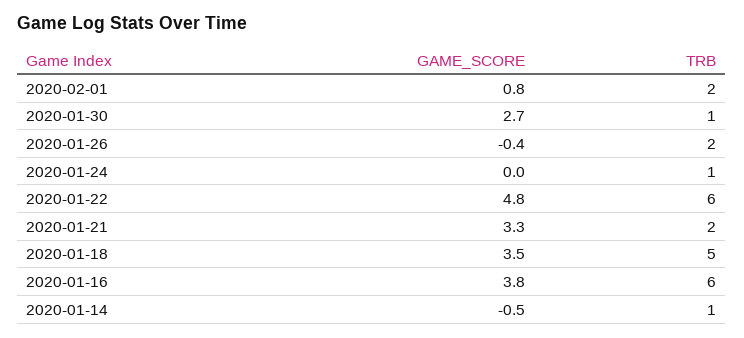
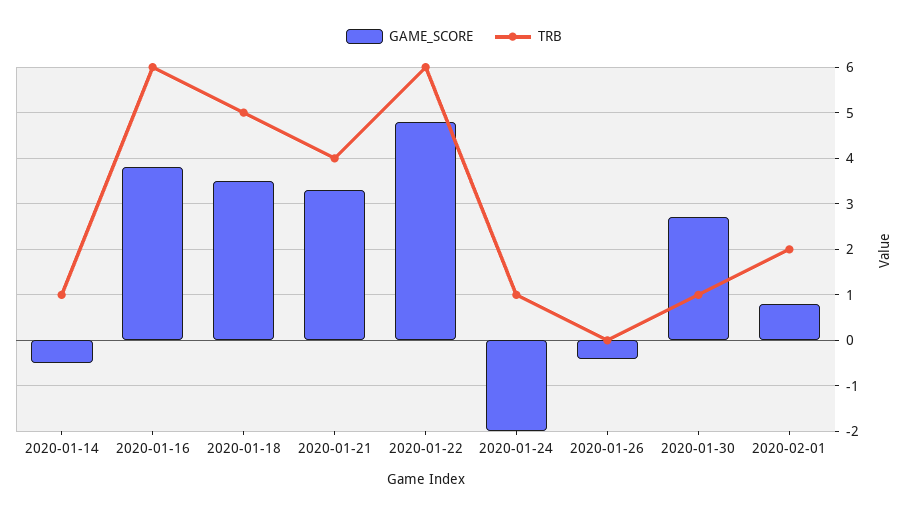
  {
    "GAME_SCORE": {
      "2020-02-01": 0.8,
      "2020-01-30": 2.7,
      "2020-01-26": -0.4,
-     "2020-01-24": 0,
+     "2020-01-24": -2,
      "2020-01-22": 4.8,
      "2020-01-21": 3.3,
      "2020-01-18": 3.5,
      "2020-01-16": 3.8,
      "2020-01-14": -0.5
    },
    "TRB": {
      "2020-02-01": 2,
      "2020-01-30": 1,
-     "2020-01-26": 2,
+     "2020-01-26": 0,
      "2020-01-24": 1,
      "2020-01-22": 6,
-     "2020-01-21": 2,
+     "2020-01-21": 4,
      "2020-01-18": 5,
      "2020-01-16": 6,
      "2020-01-14": 1
    }
  }

